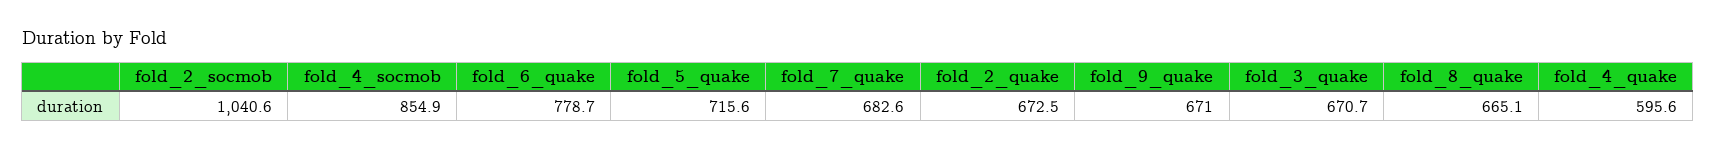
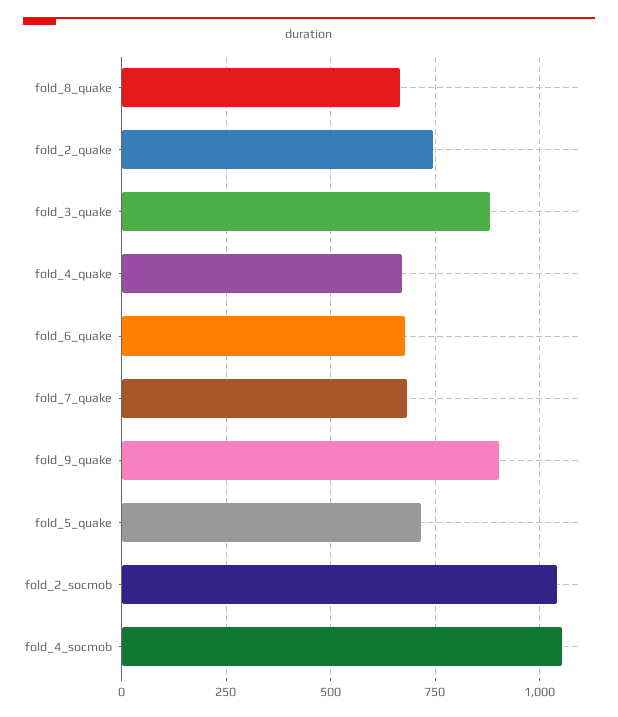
  {
    "fold_2_socmob": 1040.6,
-   "fold_4_socmob": 854.9,
+   "fold_4_socmob": 1050,
-   "fold_6_quake": 778.7,
+   "fold_6_quake": 675,
    "fold_5_quake": 715.6,
    "fold_7_quake": 682.6,
-   "fold_2_quake": 672.5,
+   "fold_2_quake": 750,
-   "fold_9_quake": 671,
+   "fold_9_quake": 900,
-   "fold_3_quake": 670.7,
+   "fold_3_quake": 875,
    "fold_8_quake": 665.1,
-   "fold_4_quake": 595.6
+   "fold_4_quake": 675
  }

